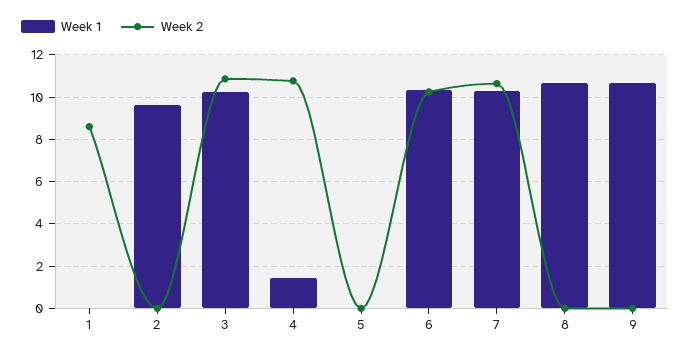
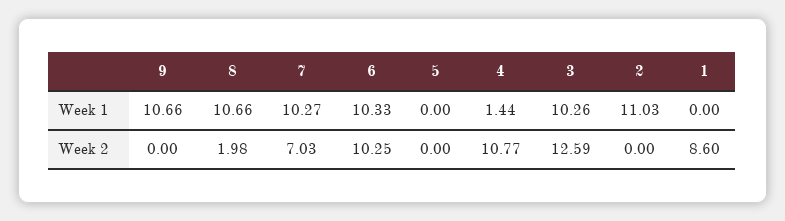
  {
    "Week 1": {
      "1": 0,
-     "2": 9.5,
+     "2": 11.03,
      "3": 10.26,
      "4": 1.44,
      "5": 0,
      "6": 10.33,
      "7": 10.27,
      "8": 10.66,
      "9": 10.66
    },
    "Week 2": {
      "1": 8.6,
      "2": 0,
-     "3": 11,
+     "3": 12.59,
      "4": 10.77,
      "5": 0,
      "6": 10.25,
-     "7": 10.5,
+     "7": 7.03,
-     "8": 0,
+     "8": 1.98,
      "9": 0
    }
  }

